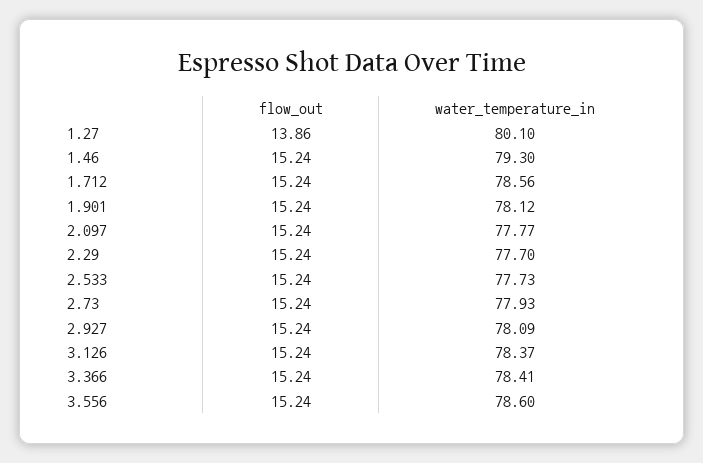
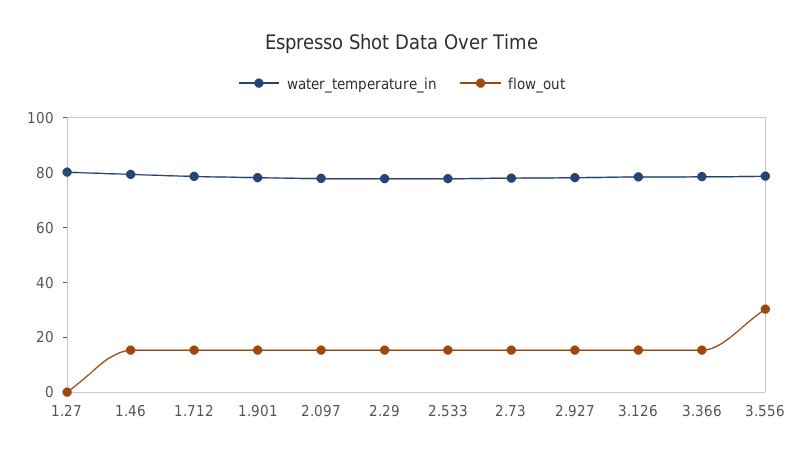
  {
    "flow_out": {
-     "1.27": 13.86,
+     "1.27": 0,
      "1.46": 15.24,
      "1.712": 15.24,
      "1.901": 15.24,
      "2.097": 15.24,
      "2.29": 15.24,
      "2.533": 15.24,
      "2.73": 15.24,
      "2.927": 15.24,
      "3.126": 15.24,
      "3.366": 15.24,
-     "3.556": 15.24
+     "3.556": 30
    },
    "water_temperature_in": {
      "1.27": 80.1,
      "1.46": 79.3,
      "1.712": 78.56,
      "1.901": 78.12,
      "2.097": 77.77,
      "2.29": 77.7,
      "2.533": 77.73,
      "2.73": 77.93,
      "2.927": 78.09,
      "3.126": 78.37,
      "3.366": 78.41,
      "3.556": 78.6
    }
  }

